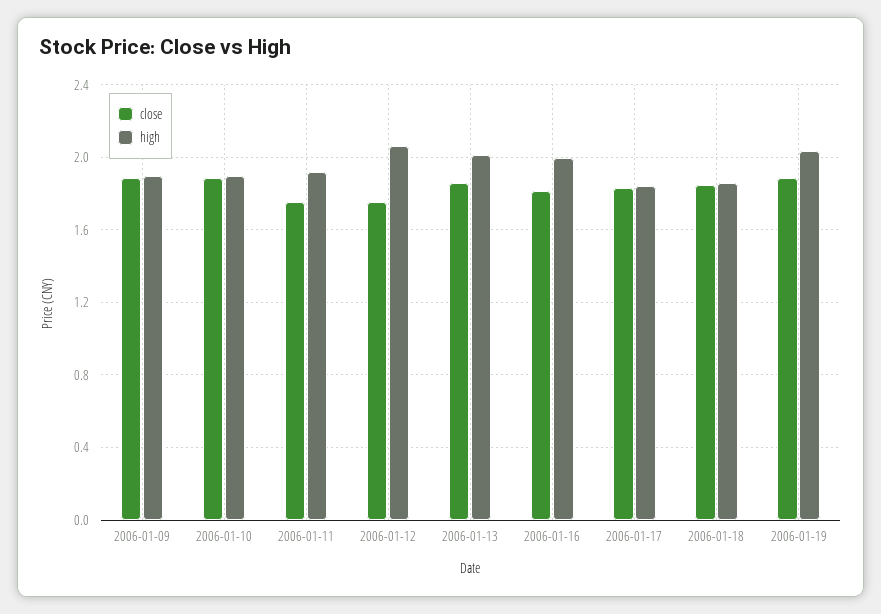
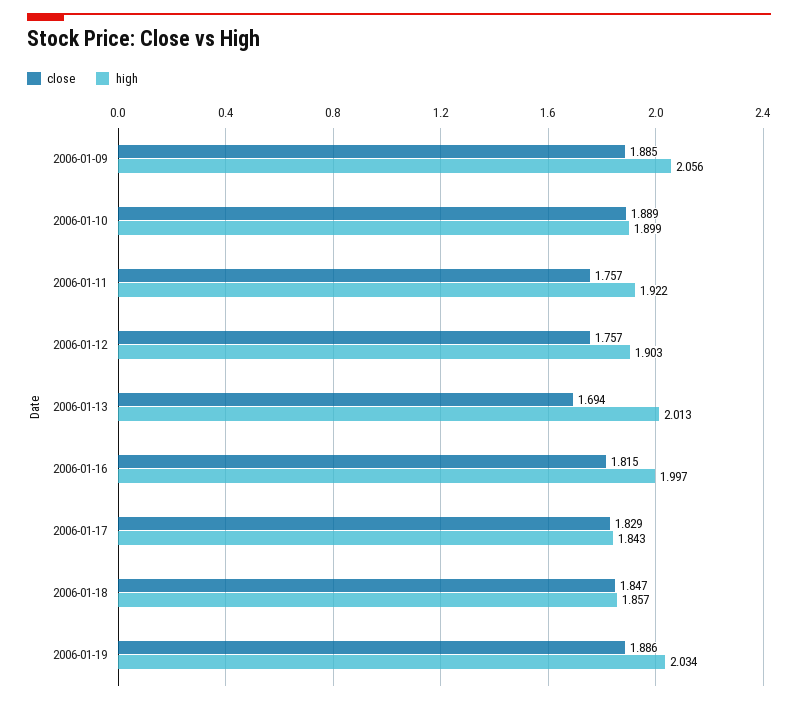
  {
    "close": {
      "2006-01-09": 1.885,
      "2006-01-10": 1.889,
      "2006-01-11": 1.757,
      "2006-01-12": 1.757,
-     "2006-01-13": 1.85,
+     "2006-01-13": 1.694,
      "2006-01-16": 1.815,
      "2006-01-17": 1.829,
      "2006-01-18": 1.847,
      "2006-01-19": 1.886
    },
    "high": {
-     "2006-01-09": 1.9,
+     "2006-01-09": 2.056,
      "2006-01-10": 1.899,
      "2006-01-11": 1.922,
-     "2006-01-12": 2.05,
+     "2006-01-12": 1.903,
      "2006-01-13": 2.013,
      "2006-01-16": 1.997,
      "2006-01-17": 1.843,
      "2006-01-18": 1.857,
      "2006-01-19": 2.034
    }
  }

